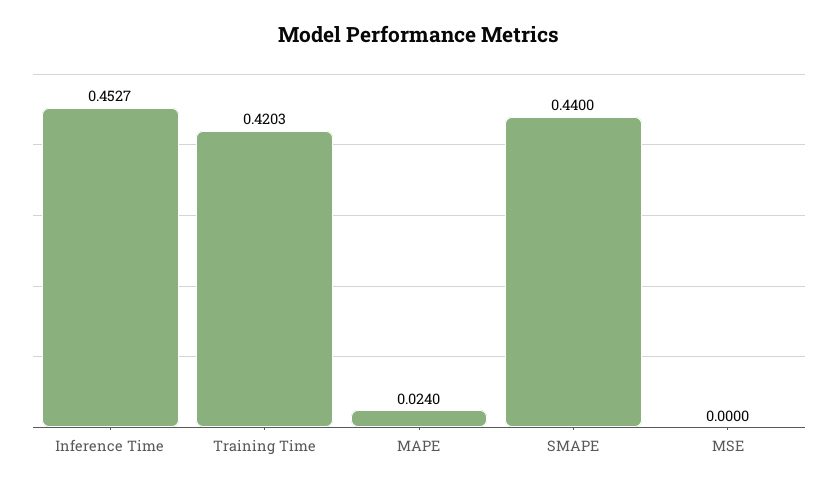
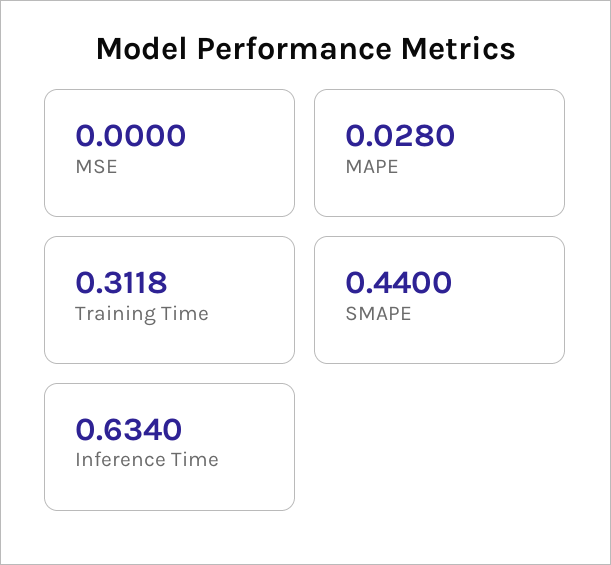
  {
-   "Inference Time": 0.4527,
+   "Inference Time": 0.634,
-   "Training Time": 0.4203,
+   "Training Time": 0.3118,
-   "MAPE": 0.024,
+   "MAPE": 0.028,
    "SMAPE": 0.44,
    "MSE": 0
  }

